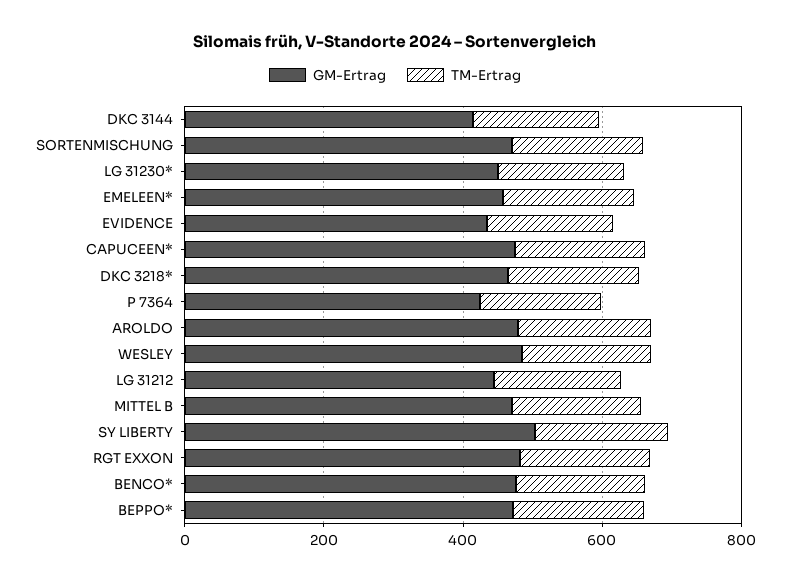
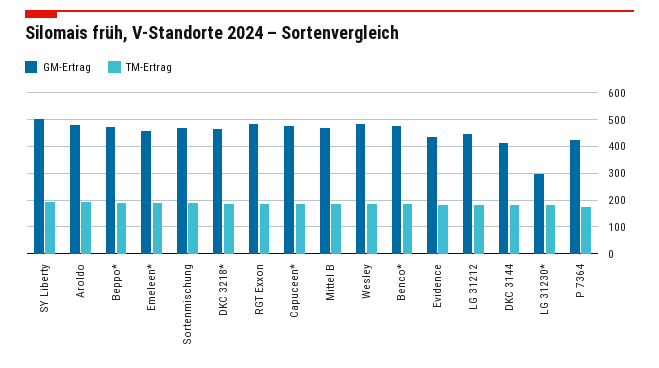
  {
    "GM-Ertrag": {
      "DKC 3144": 425,
      "SORTENMISCHUNG": 475,
-     "LG 31230*": 450,
+     "LG 31230*": 300,
      "EMELEEN*": 450,
      "EVIDENCE": 425,
      "CAPUCEEN*": 475,
      "DKC 3218*": 475,
      "P 7364": 425,
      "AROLDO": 475,
      "WESLEY": 475,
      "LG 31212": 450,
      "MITTEL B": 475,
      "SY LIBERTY": 500,
      "RGT EXXON": 475,
      "BENCO*": 475,
      "BEPPO*": 475
    },
    "TM-Ertrag": {
      "DKC 3144": 175,
      "SORTENMISCHUNG": 200,
      "LG 31230*": 175,
      "EMELEEN*": 200,
      "EVIDENCE": 175,
      "CAPUCEEN*": 175,
      "DKC 3218*": 175,
      "P 7364": 175,
      "AROLDO": 200,
      "WESLEY": 175,
      "LG 31212": 175,
      "MITTEL B": 175,
      "SY LIBERTY": 200,
      "RGT EXXON": 175,
      "BENCO*": 175,
      "BEPPO*": 200
    }
  }

